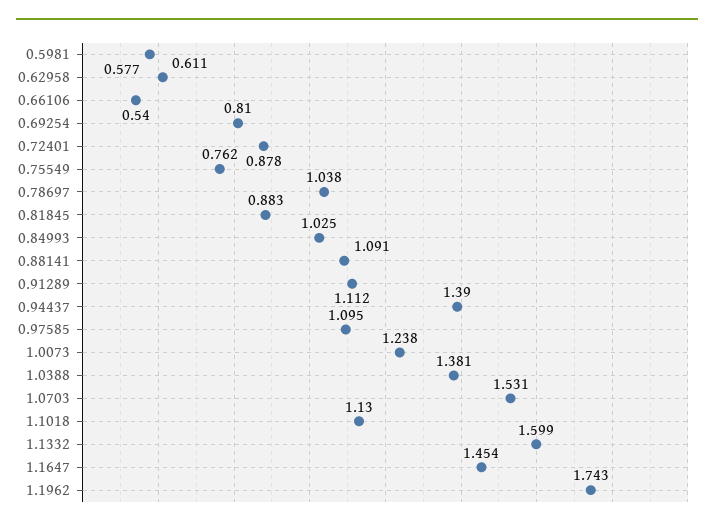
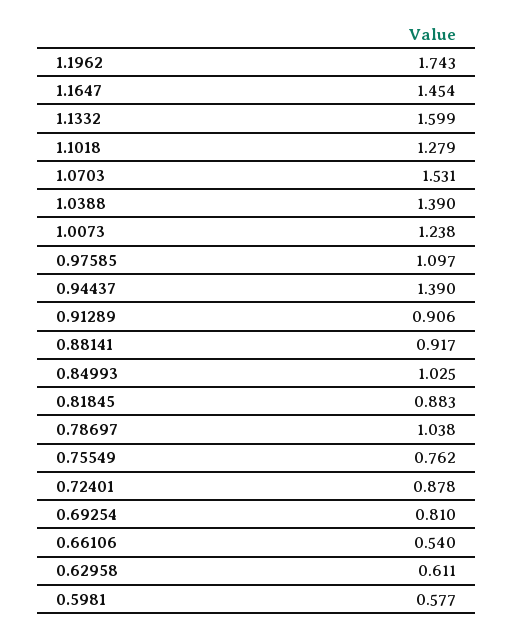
  {
    "0.5981": 0.577,
    "0.62958": 0.611,
    "0.66106": 0.54,
    "0.69254": 0.81,
    "0.72401": 0.878,
    "0.75549": 0.762,
    "0.78697": 1.038,
    "0.81845": 0.883,
    "0.84993": 1.025,
-   "0.88141": 1.091,
+   "0.88141": 0.917,
-   "0.91289": 1.112,
+   "0.91289": 0.906,
    "0.94437": 1.39,
-   "0.97585": 1.095,
+   "0.97585": 1.097,
    "1.0073": 1.238,
-   "1.0388": 1.381,
+   "1.0388": 1.39,
    "1.0703": 1.531,
-   "1.1018": 1.13,
+   "1.1018": 1.279,
    "1.1332": 1.599,
    "1.1647": 1.454,
    "1.1962": 1.743
  }

